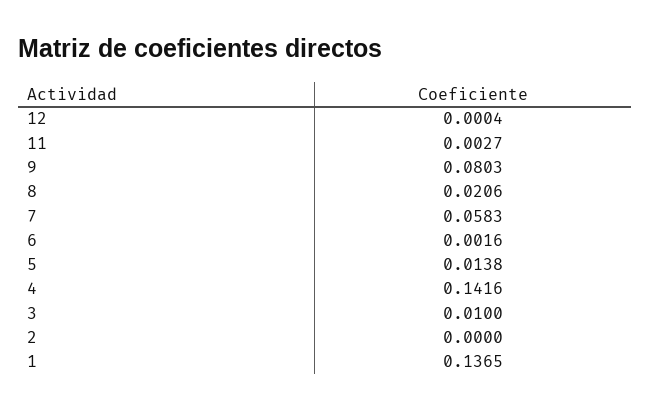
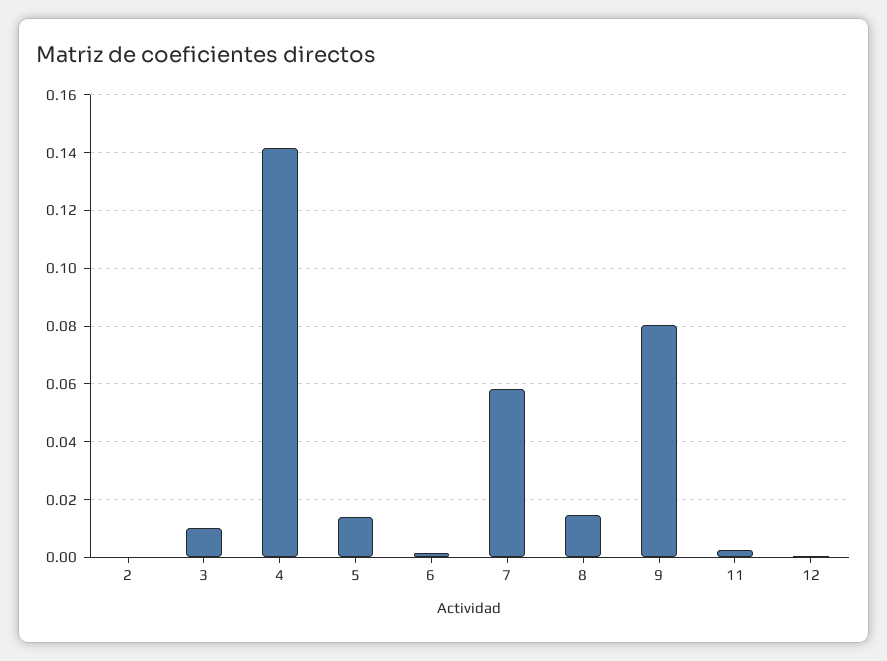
  {
    "12": 0.0004,
    "11": 0.0027,
    "9": 0.0803,
-   "8": 0.0206,
+   "8": 0.015,
    "7": 0.0583,
    "6": 0.0016,
    "5": 0.0138,
    "4": 0.1416,
    "3": 0.01,
-   "2": 0,
+   "2": 0
-   "1": 0.1365
  }

